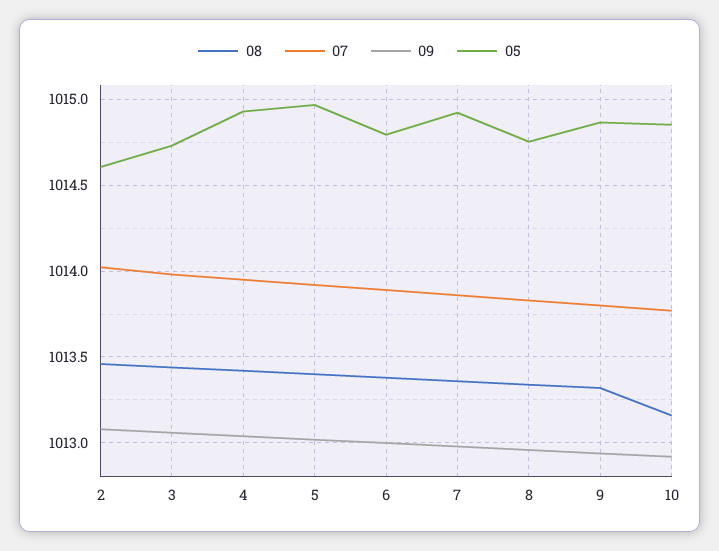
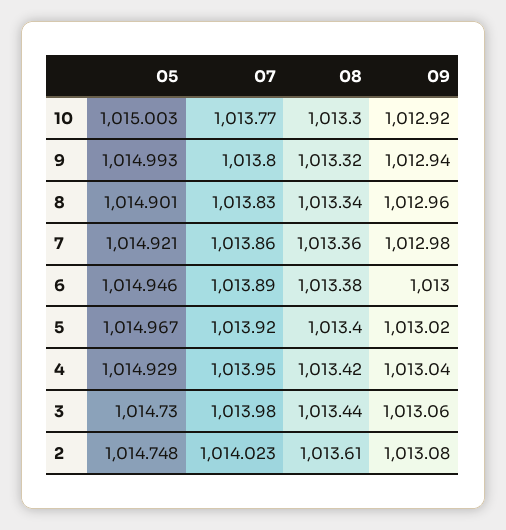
  {
    "08": {
-     "2": 1013.45,
+     "2": 1013.61,
      "3": 1013.44,
      "4": 1013.42,
      "5": 1013.4,
      "6": 1013.38,
      "7": 1013.36,
      "8": 1013.34,
      "9": 1013.32,
-     "10": 1013.15
+     "10": 1013.3
    },
    "07": {
      "2": 1014.023,
      "3": 1013.98,
      "4": 1013.95,
      "5": 1013.92,
      "6": 1013.89,
      "7": 1013.86,
      "8": 1013.83,
      "9": 1013.8,
      "10": 1013.77
    },
    "09": {
      "2": 1013.08,
      "3": 1013.06,
      "4": 1013.04,
      "5": 1013.02,
      "6": 1013,
      "7": 1012.98,
      "8": 1012.96,
      "9": 1012.94,
      "10": 1012.92
    },
    "05": {
-     "2": 1014.6,
+     "2": 1014.748,
      "3": 1014.73,
      "4": 1014.929,
      "5": 1014.967,
-     "6": 1014.8,
+     "6": 1014.946,
      "7": 1014.921,
-     "8": 1014.75,
+     "8": 1014.901,
-     "9": 1014.85,
+     "9": 1014.993,
-     "10": 1014.85
+     "10": 1015.003
    }
  }

